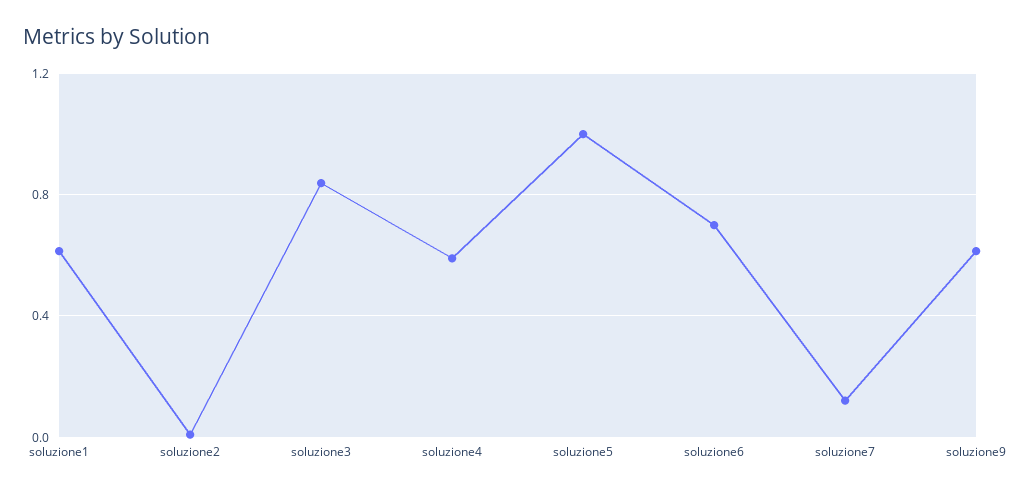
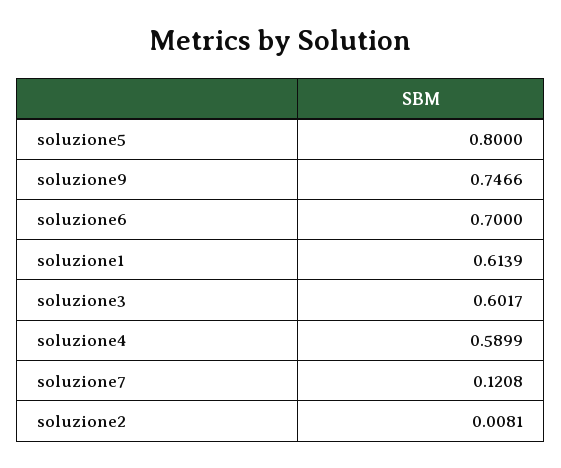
  {
    "soluzione1": 0.6139,
    "soluzione2": 0.0081,
-   "soluzione3": 0.85,
+   "soluzione3": 0.6017,
    "soluzione4": 0.5899,
-   "soluzione5": 1,
+   "soluzione5": 0.8,
    "soluzione6": 0.7,
    "soluzione7": 0.1208,
-   "soluzione9": 0.6
+   "soluzione9": 0.7466
  }

